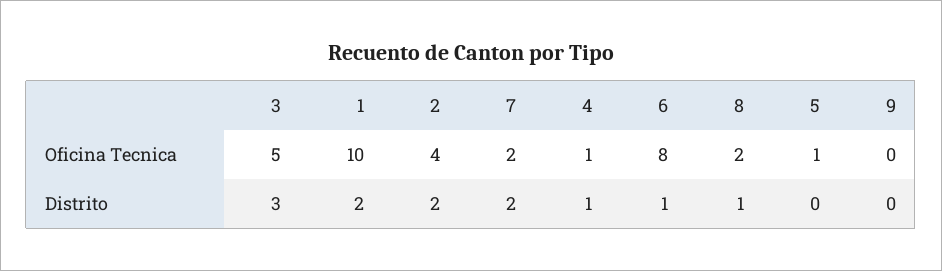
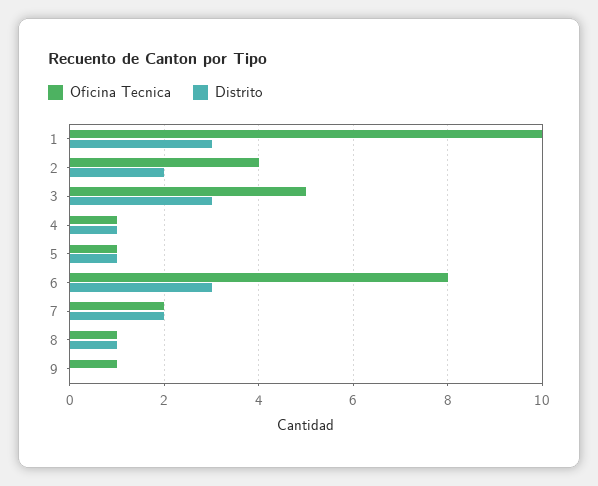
  {
    "Oficina Tecnica": {
      "3": 5,
      "1": 10,
      "2": 4,
      "7": 2,
      "4": 1,
      "6": 8,
-     "8": 2,
+     "8": 1,
      "5": 1,
-     "9": 0
+     "9": 1
    },
    "Distrito": {
      "3": 3,
-     "1": 2,
+     "1": 3,
      "2": 2,
      "7": 2,
      "4": 1,
-     "6": 1,
+     "6": 3,
      "8": 1,
-     "5": 0,
+     "5": 1,
      "9": 0
    }
  }

